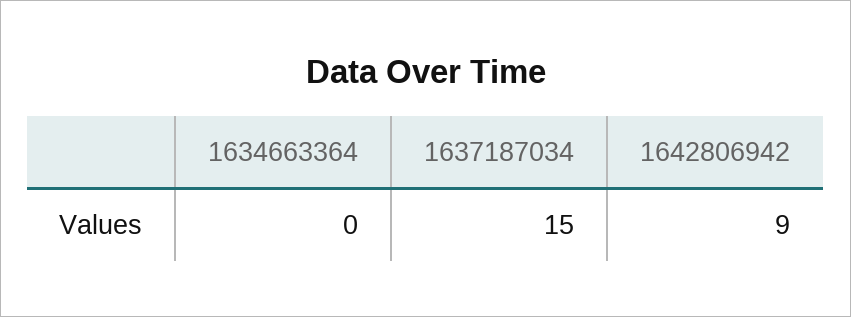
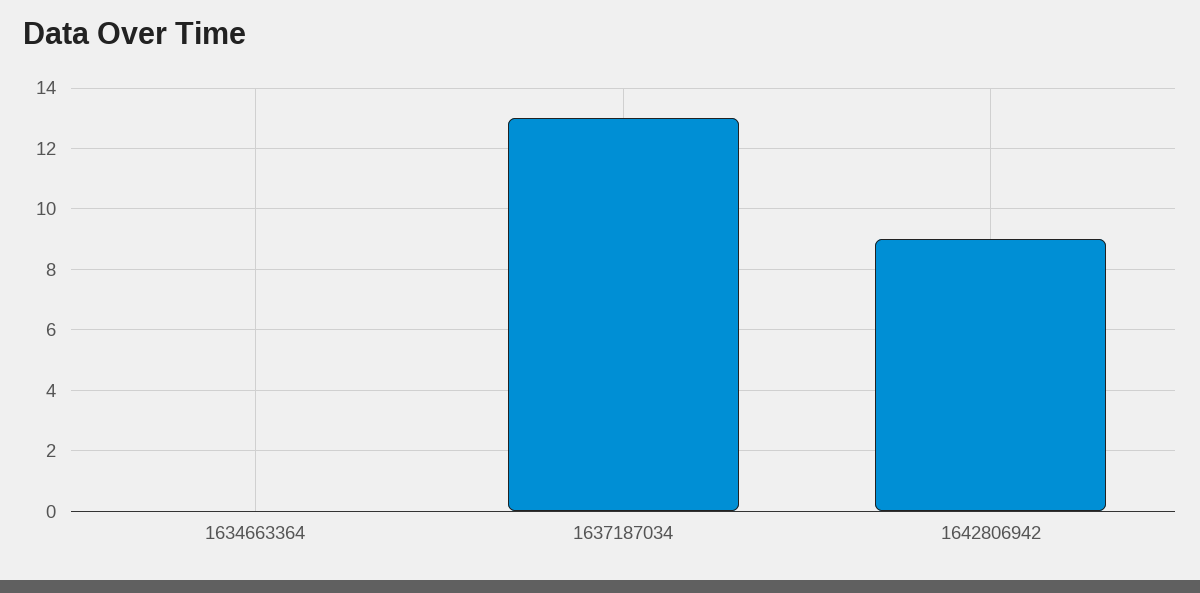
  {
    "1634663364": 0,
-   "1637187034": 15,
+   "1637187034": 13,
    "1642806942": 9
  }

